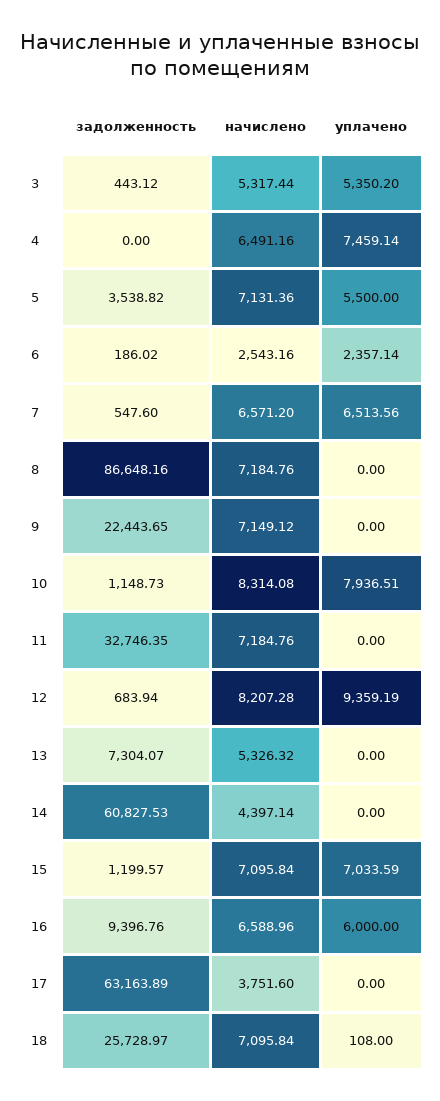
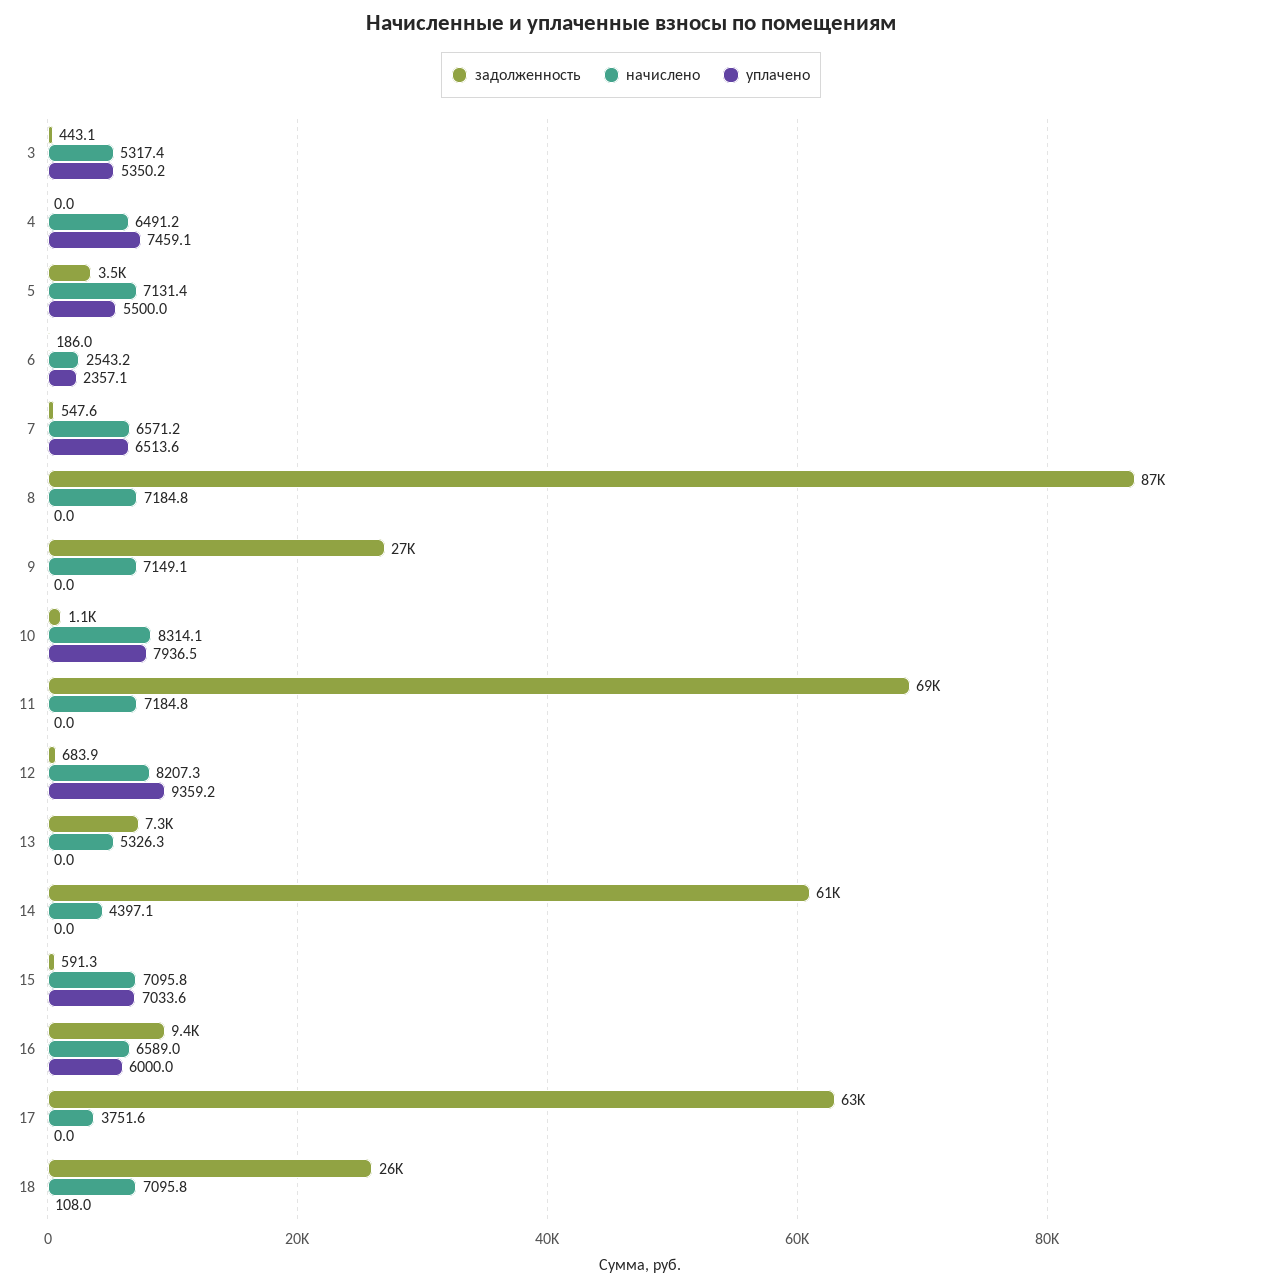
  {
    "задолженность": {
      "3": 443.12,
      "4": 0,
      "5": 3538.82,
      "6": 186.02,
      "7": 547.6,
      "8": 86648.16,
-     "9": 22443.65,
+     "9": 27000,
      "10": 1148.73,
-     "11": 32746.35,
+     "11": 69000,
      "12": 683.94,
      "13": 7304.07,
      "14": 60827.53,
-     "15": 1199.57,
+     "15": 591.3,
      "16": 9396.76,
      "17": 63163.89,
      "18": 25728.97
    },
    "начислено": {
      "3": 5317.44,
      "4": 6491.16,
      "5": 7131.36,
      "6": 2543.16,
      "7": 6571.2,
      "8": 7184.76,
      "9": 7149.12,
      "10": 8314.08,
      "11": 7184.76,
      "12": 8207.28,
      "13": 5326.32,
      "14": 4397.14,
      "15": 7095.84,
      "16": 6588.96,
      "17": 3751.6,
      "18": 7095.84
    },
    "уплачено": {
      "3": 5350.2,
      "4": 7459.14,
      "5": 5500,
      "6": 2357.14,
      "7": 6513.56,
      "8": 0,
      "9": 0,
      "10": 7936.51,
      "11": 0,
      "12": 9359.19,
      "13": 0,
      "14": 0,
      "15": 7033.59,
      "16": 6000,
      "17": 0,
      "18": 108
    }
  }

